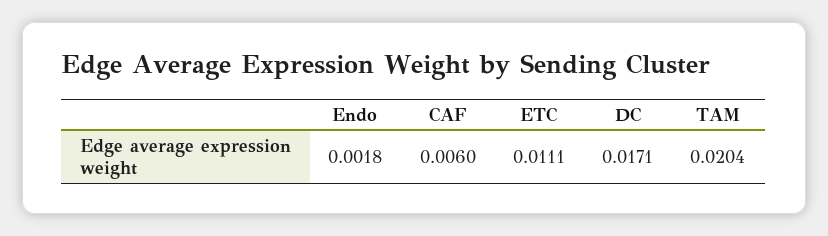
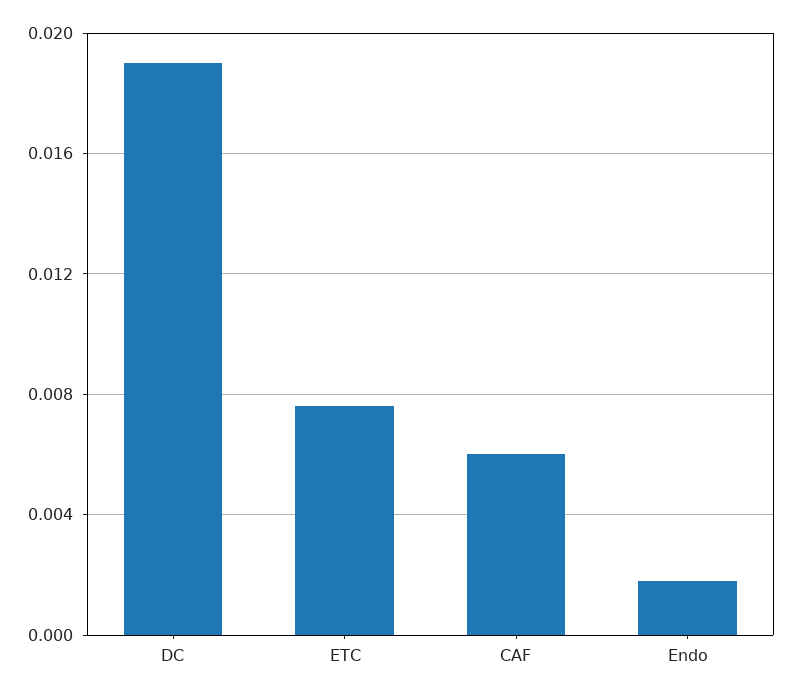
  {
    "Endo": 0.0018,
    "CAF": 0.006,
-   "ETC": 0.0111,
+   "ETC": 0.0075,
-   "DC": 0.0171,
+   "DC": 0.019
-   "TAM": 0.0204
  }

